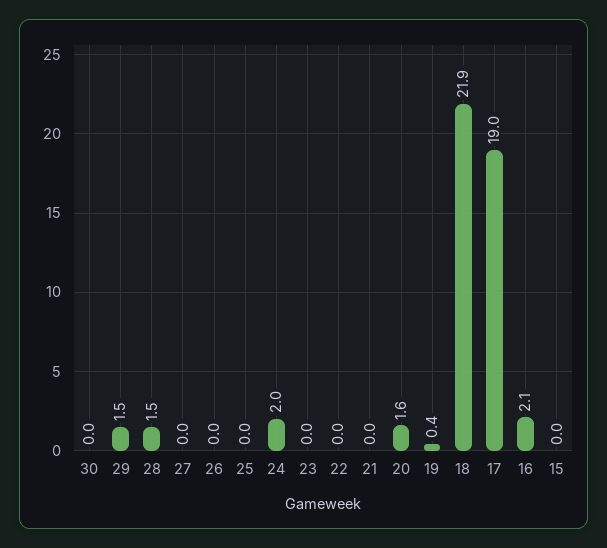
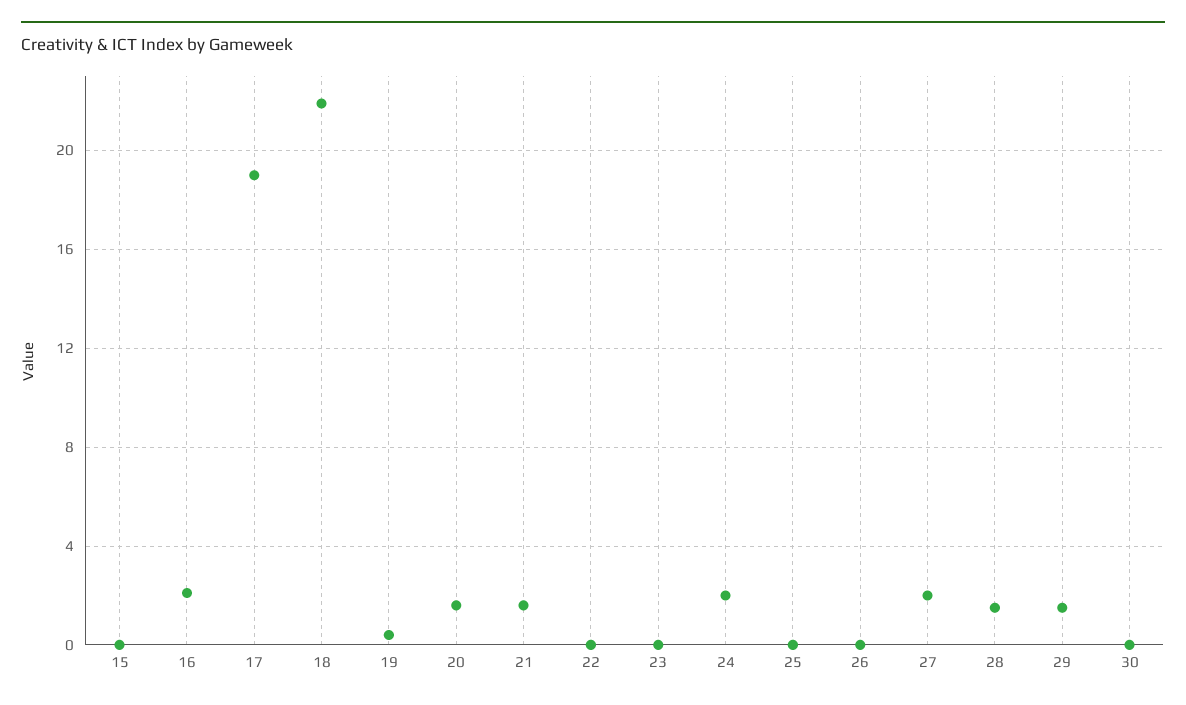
  {
    "30": 0,
    "29": 1.5,
    "28": 1.5,
-   "27": 0,
+   "27": 2,
    "26": 0,
    "25": 0,
    "24": 2,
    "23": 0,
    "22": 0,
-   "21": 0,
+   "21": 1.5,
    "20": 1.6,
    "19": 0.4,
    "18": 21.9,
    "17": 19,
    "16": 2.1,
    "15": 0
  }

